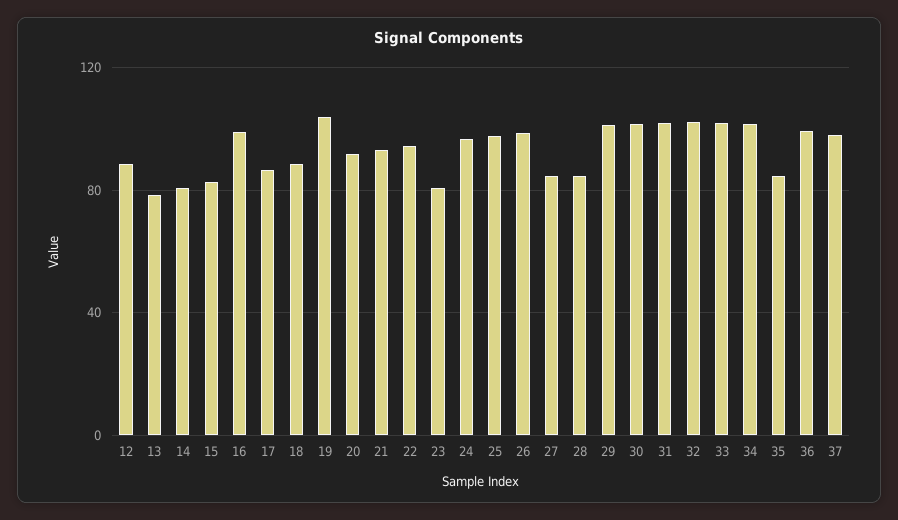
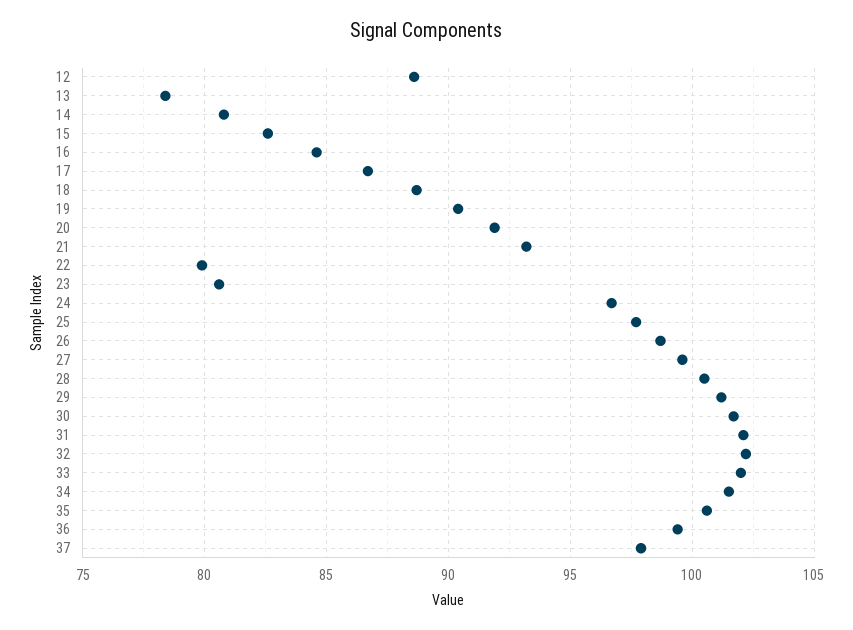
  {
    "12": 88.5,
    "13": 78.5,
    "14": 81,
    "15": 82.5,
-   "16": 100,
+   "16": 84.5,
    "17": 86.5,
    "18": 88.5,
-   "19": 105,
+   "19": 90.5,
    "20": 92,
    "21": 93,
-   "22": 95,
+   "22": 80,
    "23": 80.5,
    "24": 96.5,
    "25": 97.5,
    "26": 98.5,
-   "27": 85,
+   "27": 99.5,
-   "28": 85,
+   "28": 100.5,
    "29": 101,
    "30": 101.5,
    "31": 102,
    "32": 102,
    "33": 102,
    "34": 101.5,
-   "35": 85,
+   "35": 100.5,
    "36": 99.5,
    "37": 98
  }

